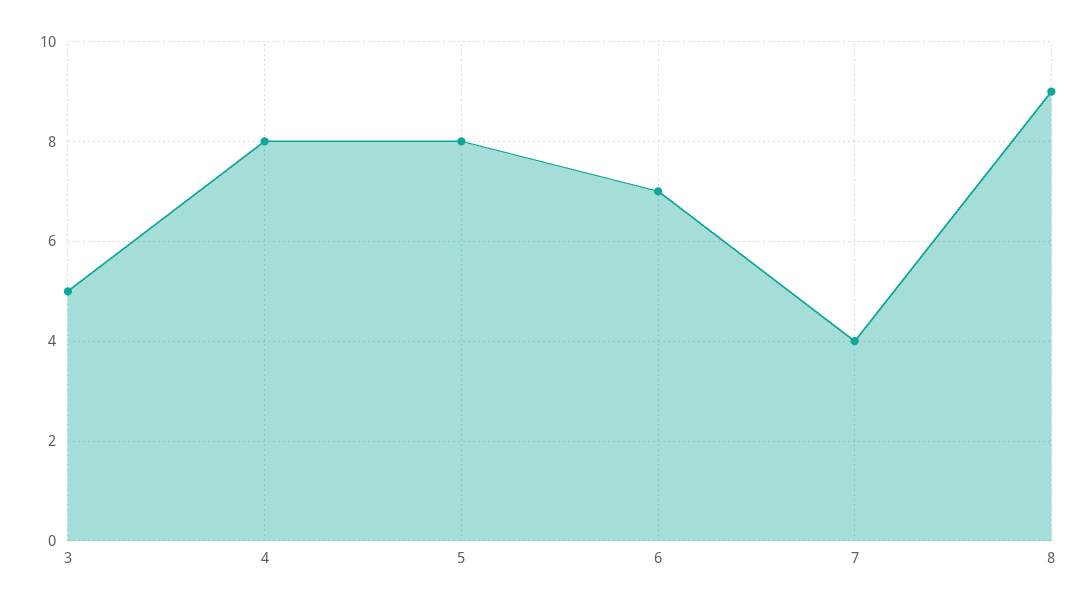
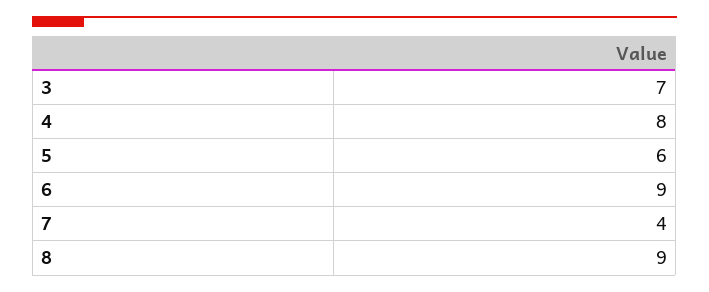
  {
-   "3": 5,
+   "3": 7,
    "4": 8,
-   "5": 8,
+   "5": 6,
-   "6": 7,
+   "6": 9,
    "7": 4,
    "8": 9
  }

